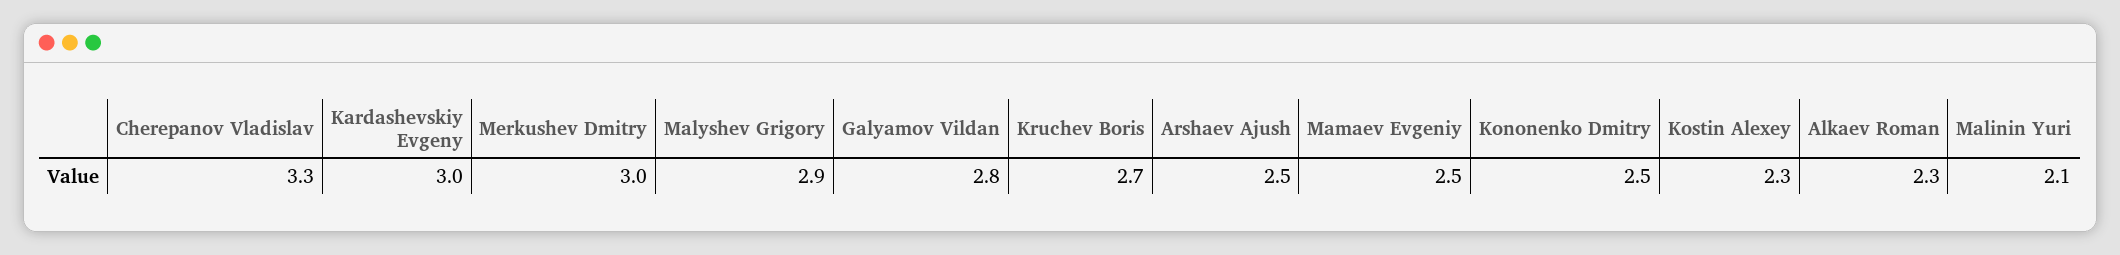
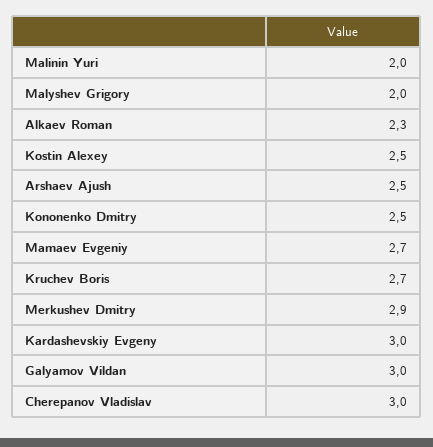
  {
-   "Cherepanov Vladislav": 3.3,
+   "Cherepanov Vladislav": 3,
    "Kardashevskiy Evgeny": 3,
-   "Merkushev Dmitry": 3,
+   "Merkushev Dmitry": 2.9,
-   "Malyshev Grigory": 2.9,
+   "Malyshev Grigory": 2,
-   "Galyamov Vildan": 2.8,
+   "Galyamov Vildan": 3,
    "Kruchev Boris": 2.7,
    "Arshaev Ajush": 2.5,
-   "Mamaev Evgeniy": 2.5,
+   "Mamaev Evgeniy": 2.7,
    "Kononenko Dmitry": 2.5,
-   "Kostin Alexey": 2.3,
+   "Kostin Alexey": 2.5,
    "Alkaev Roman": 2.3,
-   "Malinin Yuri": 2.1
+   "Malinin Yuri": 2
  }

